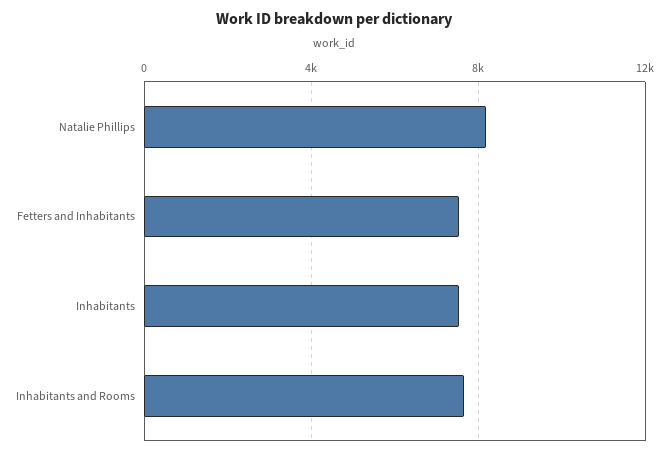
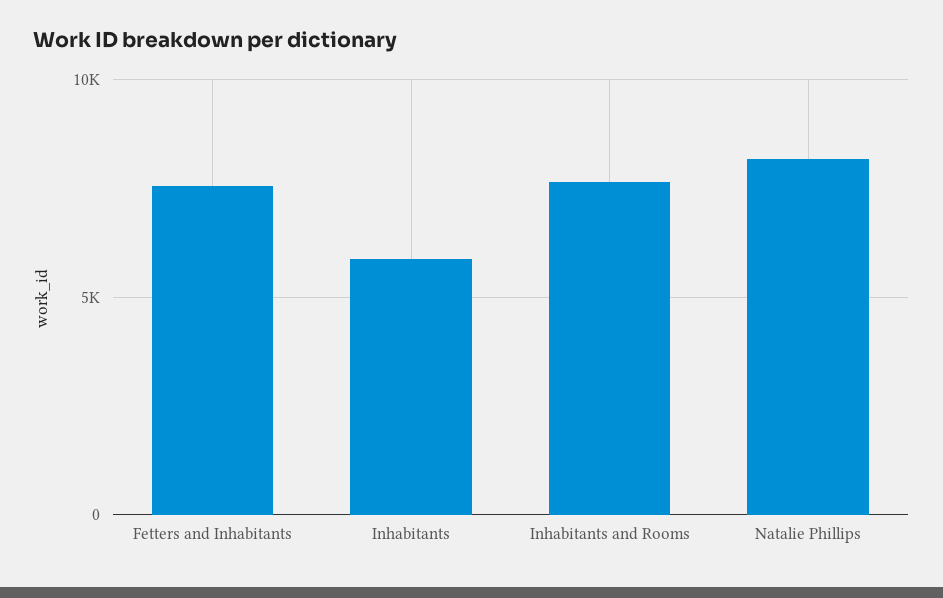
  {
    "Natalie Phillips": 8000,
    "Fetters and Inhabitants": 7500,
-   "Inhabitants": 7500,
+   "Inhabitants": 6000,
    "Inhabitants and Rooms": 7500
  }

